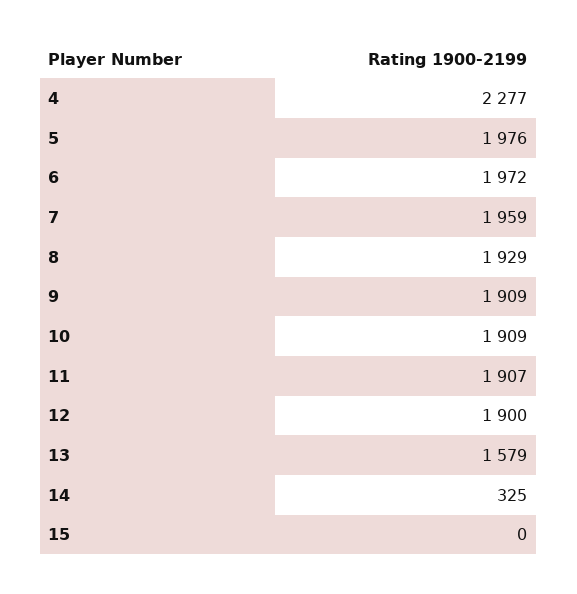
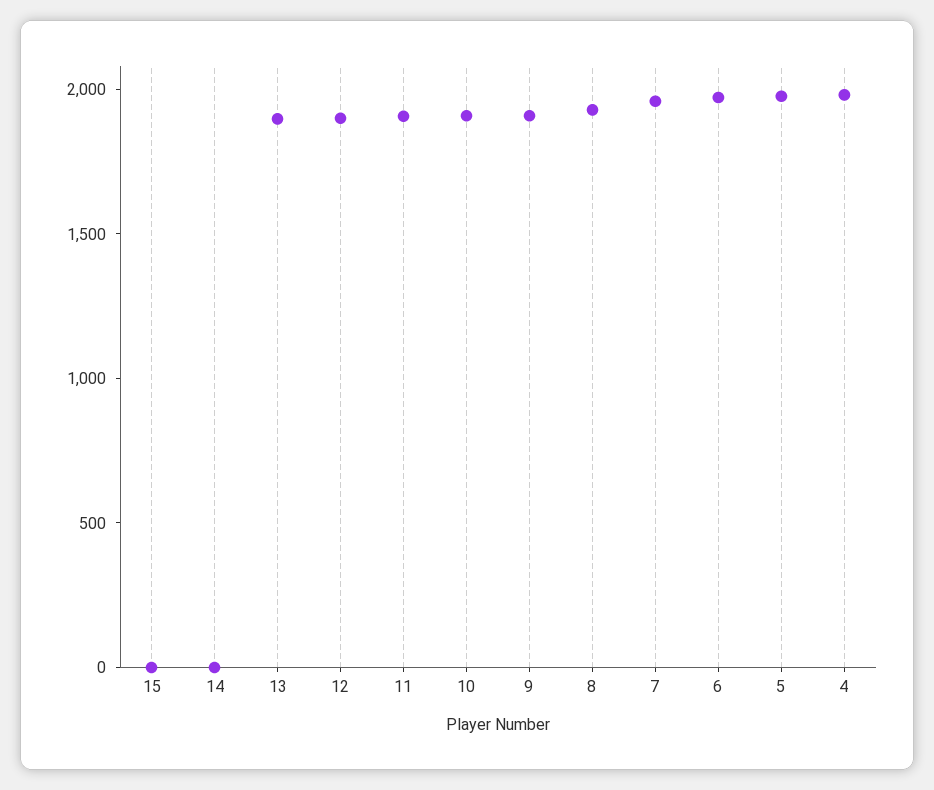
  {
-   "4": 2277,
+   "4": 2000,
    "5": 1976,
    "6": 1972,
    "7": 1959,
    "8": 1929,
    "9": 1909,
    "10": 1909,
    "11": 1907,
    "12": 1900,
-   "13": 1579,
+   "13": 1900,
-   "14": 325,
+   "14": 0,
    "15": 0
  }

